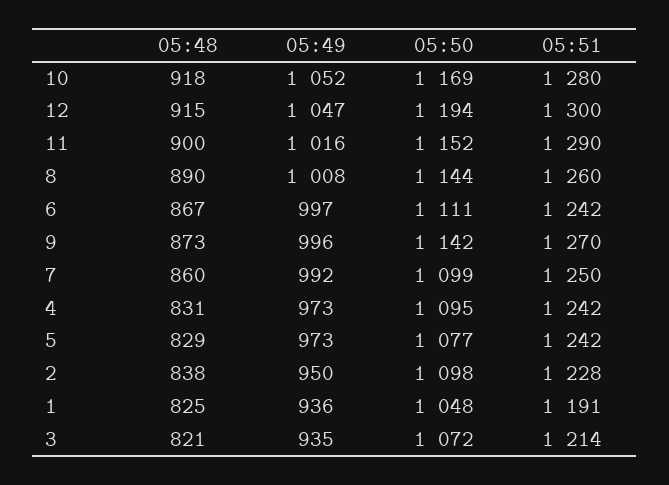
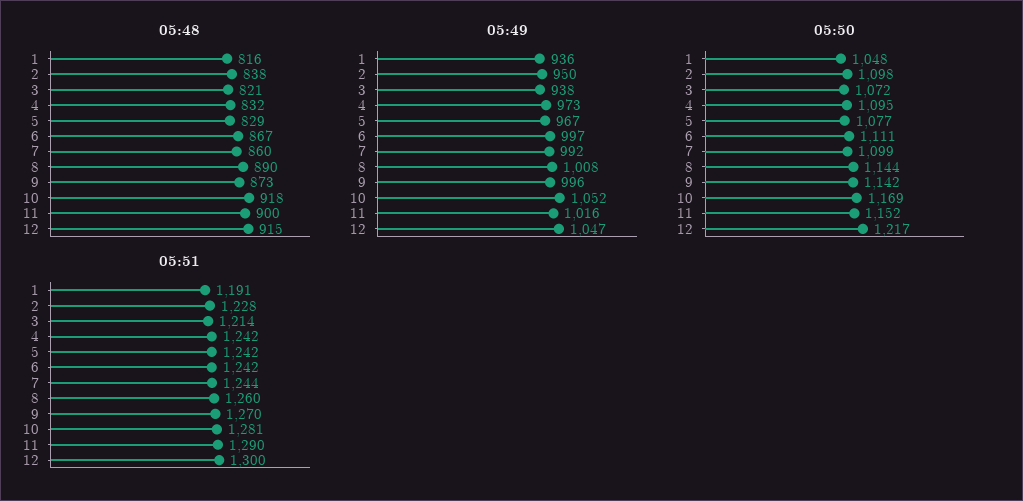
  {
    "05:48": {
      "10": 918,
      "12": 915,
      "11": 900,
      "8": 890,
      "6": 867,
      "9": 873,
      "7": 860,
-     "4": 831,
+     "4": 832,
      "5": 829,
      "2": 838,
-     "1": 825,
+     "1": 816,
      "3": 821
    },
    "05:49": {
      "10": 1052,
      "12": 1047,
      "11": 1016,
      "8": 1008,
      "6": 997,
      "9": 996,
      "7": 992,
      "4": 973,
-     "5": 973,
+     "5": 967,
      "2": 950,
      "1": 936,
-     "3": 935
+     "3": 938
    },
    "05:50": {
      "10": 1169,
-     "12": 1194,
+     "12": 1217,
      "11": 1152,
      "8": 1144,
      "6": 1111,
      "9": 1142,
      "7": 1099,
      "4": 1095,
      "5": 1077,
      "2": 1098,
      "1": 1048,
      "3": 1072
    },
    "05:51": {
-     "10": 1280,
+     "10": 1281,
      "12": 1300,
      "11": 1290,
      "8": 1260,
      "6": 1242,
      "9": 1270,
-     "7": 1250,
+     "7": 1244,
      "4": 1242,
      "5": 1242,
      "2": 1228,
      "1": 1191,
      "3": 1214
    }
  }

